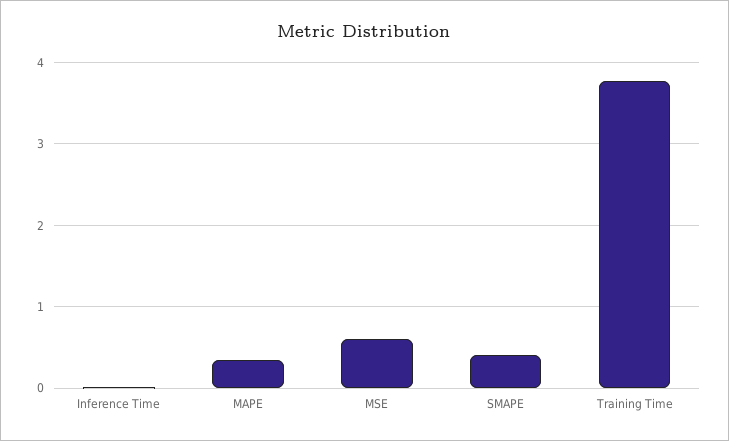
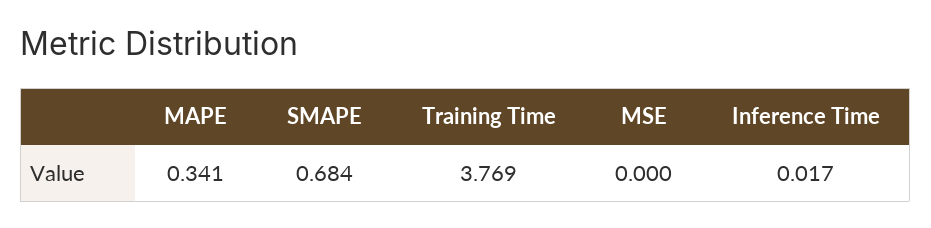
  {
    "Inference Time": 0.017,
    "MAPE": 0.341,
-   "MSE": 0.6,
+   "MSE": 0,
-   "SMAPE": 0.4,
+   "SMAPE": 0.684,
    "Training Time": 3.769
  }

